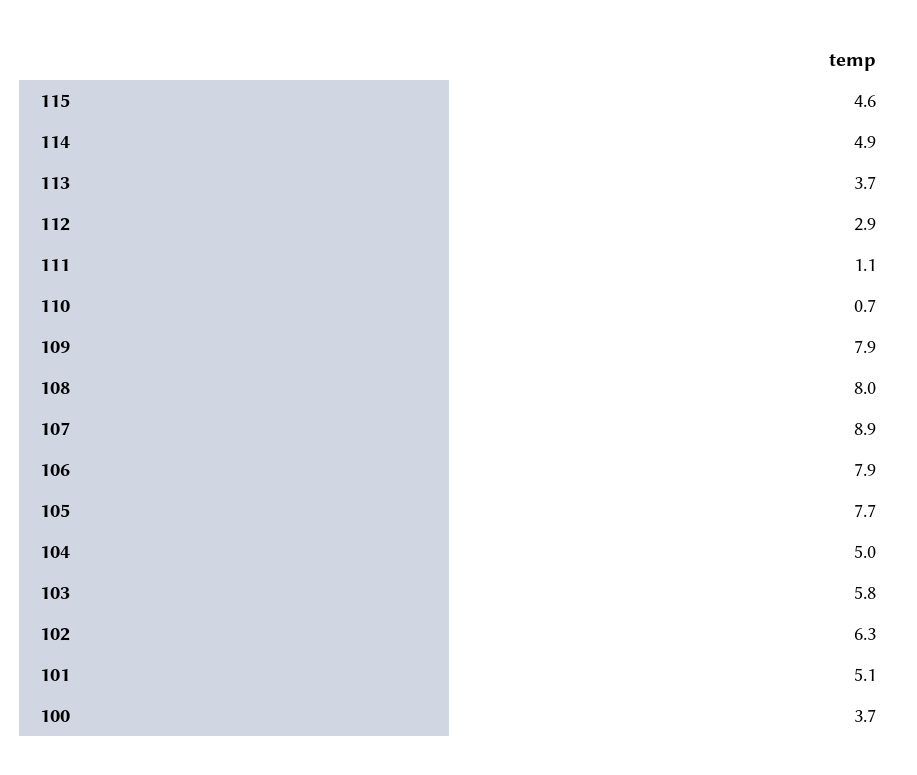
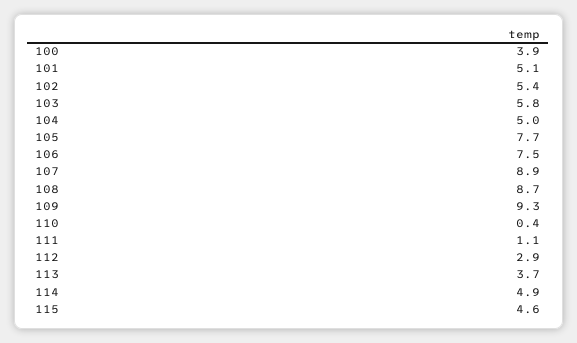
  {
    "115": 4.6,
    "114": 4.9,
    "113": 3.7,
    "112": 2.9,
    "111": 1.1,
-   "110": 0.7,
+   "110": 0.4,
-   "109": 7.9,
+   "109": 9.3,
-   "108": 8,
+   "108": 8.7,
    "107": 8.9,
-   "106": 7.9,
+   "106": 7.5,
    "105": 7.7,
    "104": 5,
    "103": 5.8,
-   "102": 6.3,
+   "102": 5.4,
    "101": 5.1,
-   "100": 3.7
+   "100": 3.9
  }

